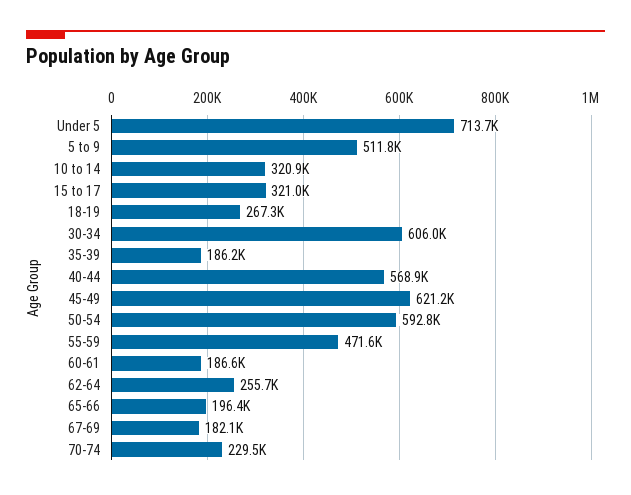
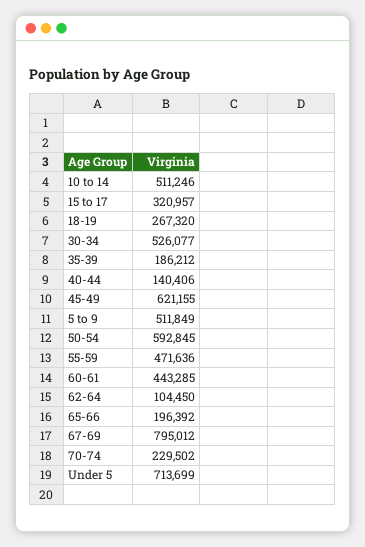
  {
    "Under 5": 713699,
    "5 to 9": 511849,
-   "10 to 14": 320900,
+   "10 to 14": 511246,
    "15 to 17": 320957,
    "18-19": 267320,
-   "30-34": 606000,
+   "30-34": 526077,
    "35-39": 186212,
-   "40-44": 568900,
+   "40-44": 140406,
    "45-49": 621155,
    "50-54": 592845,
    "55-59": 471636,
-   "60-61": 186600,
+   "60-61": 443285,
-   "62-64": 255700,
+   "62-64": 104450,
    "65-66": 196392,
-   "67-69": 182100,
+   "67-69": 795012,
    "70-74": 229502
  }

